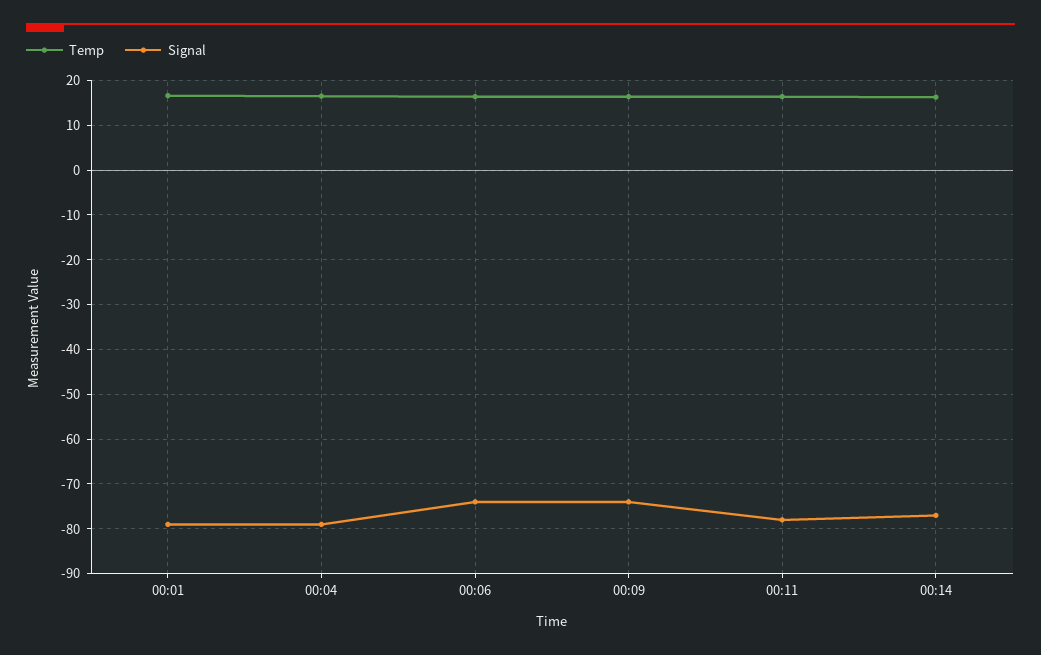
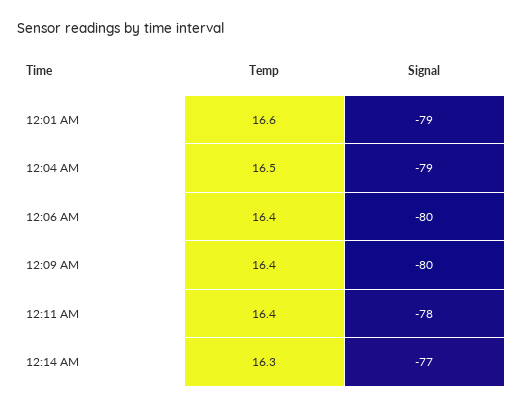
  {
    "Temp": {
      "00:01": 16.6,
      "00:04": 16.5,
      "00:06": 16.4,
      "00:09": 16.4,
      "00:11": 16.4,
      "00:14": 16.3
    },
    "Signal": {
      "00:01": -79,
      "00:04": -79,
-     "00:06": -74,
+     "00:06": -80,
-     "00:09": -74,
+     "00:09": -80,
      "00:11": -78,
      "00:14": -77
    }
  }

